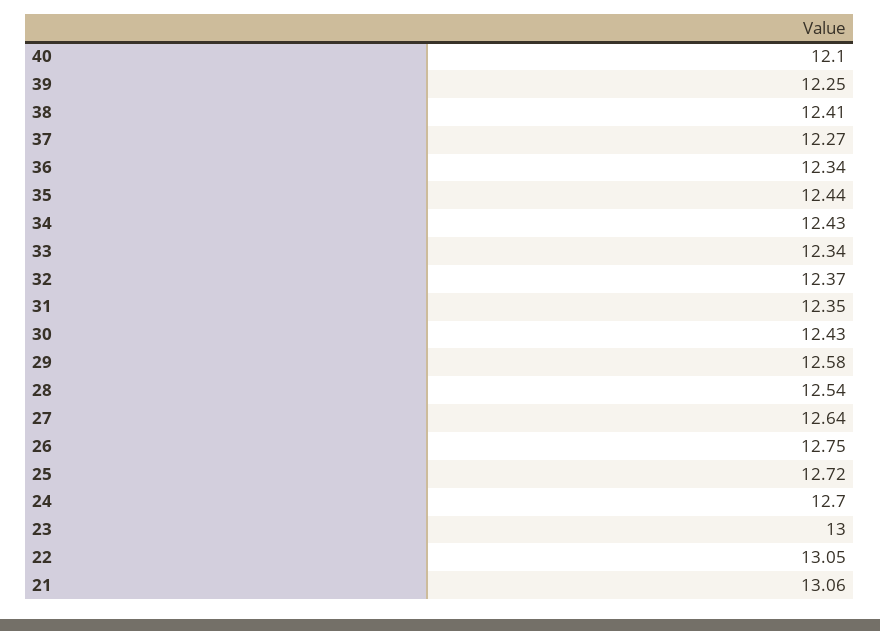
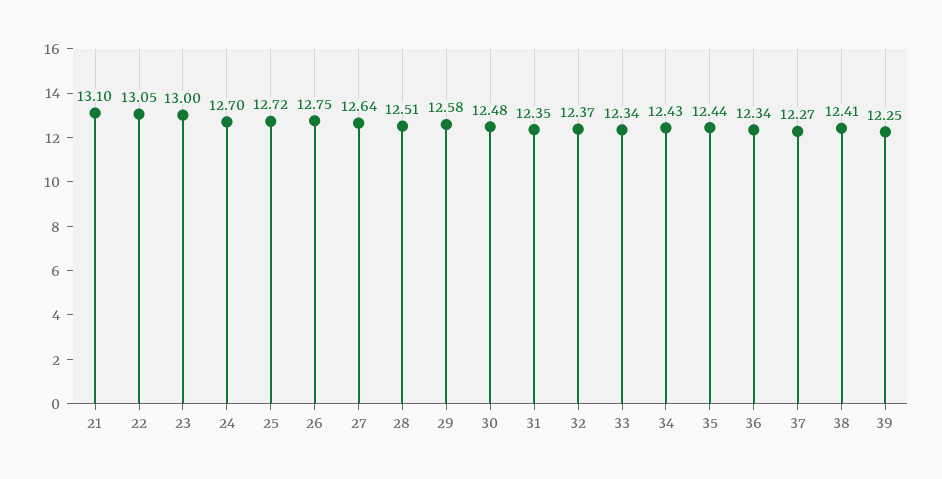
  {
-   "40": 12.1,
    "39": 12.25,
    "38": 12.41,
    "37": 12.27,
    "36": 12.34,
    "35": 12.44,
    "34": 12.43,
    "33": 12.34,
    "32": 12.37,
    "31": 12.35,
-   "30": 12.43,
+   "30": 12.48,
    "29": 12.58,
-   "28": 12.54,
+   "28": 12.51,
    "27": 12.64,
    "26": 12.75,
    "25": 12.72,
    "24": 12.7,
    "23": 13,
    "22": 13.05,
-   "21": 13.06
+   "21": 13.1
  }

